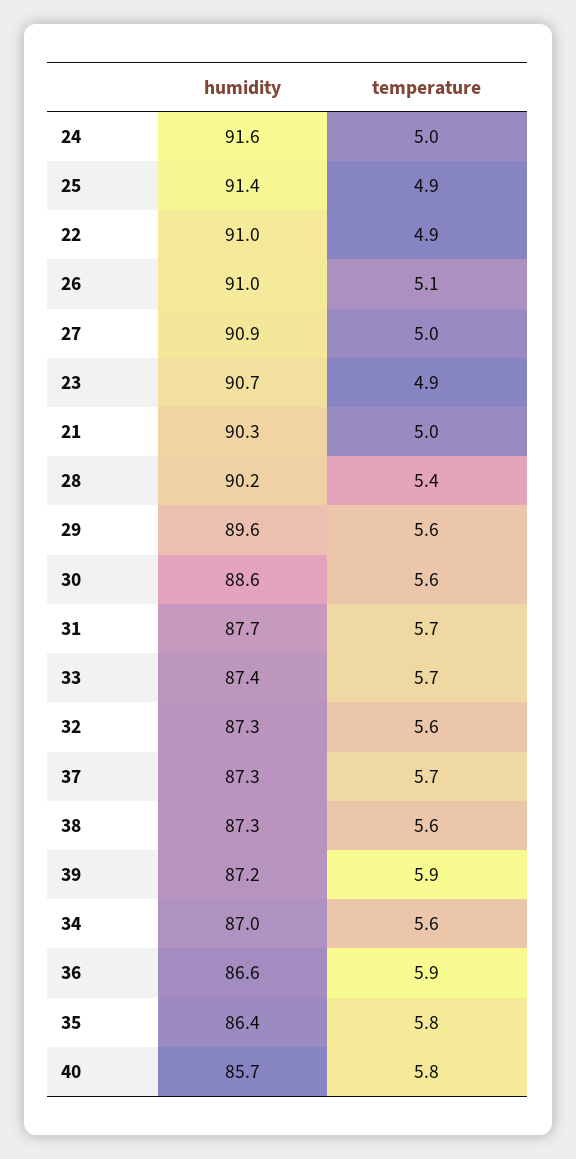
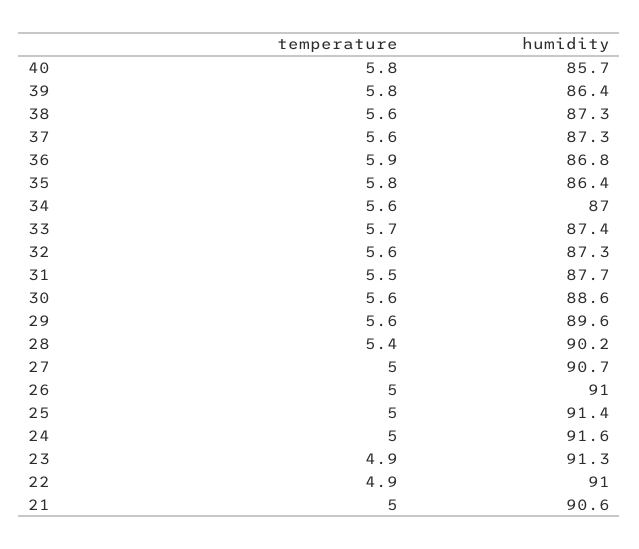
  {
    "humidity": {
      "24": 91.6,
      "25": 91.4,
      "22": 91,
      "26": 91,
-     "27": 90.9,
+     "27": 90.7,
-     "23": 90.7,
+     "23": 91.3,
-     "21": 90.3,
+     "21": 90.6,
      "28": 90.2,
      "29": 89.6,
      "30": 88.6,
      "31": 87.7,
      "33": 87.4,
      "32": 87.3,
      "37": 87.3,
      "38": 87.3,
-     "39": 87.2,
+     "39": 86.4,
      "34": 87,
-     "36": 86.6,
+     "36": 86.8,
      "35": 86.4,
      "40": 85.7
    },
    "temperature": {
      "24": 5,
-     "25": 4.9,
+     "25": 5,
      "22": 4.9,
-     "26": 5.1,
+     "26": 5,
      "27": 5,
      "23": 4.9,
      "21": 5,
      "28": 5.4,
      "29": 5.6,
      "30": 5.6,
-     "31": 5.7,
+     "31": 5.5,
      "33": 5.7,
      "32": 5.6,
-     "37": 5.7,
+     "37": 5.6,
      "38": 5.6,
-     "39": 5.9,
+     "39": 5.8,
      "34": 5.6,
      "36": 5.9,
      "35": 5.8,
      "40": 5.8
    }
  }

